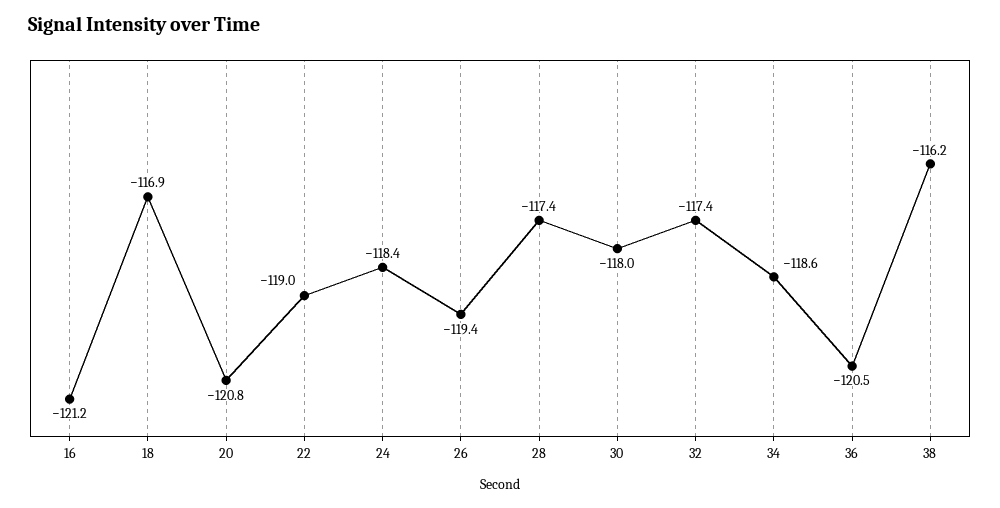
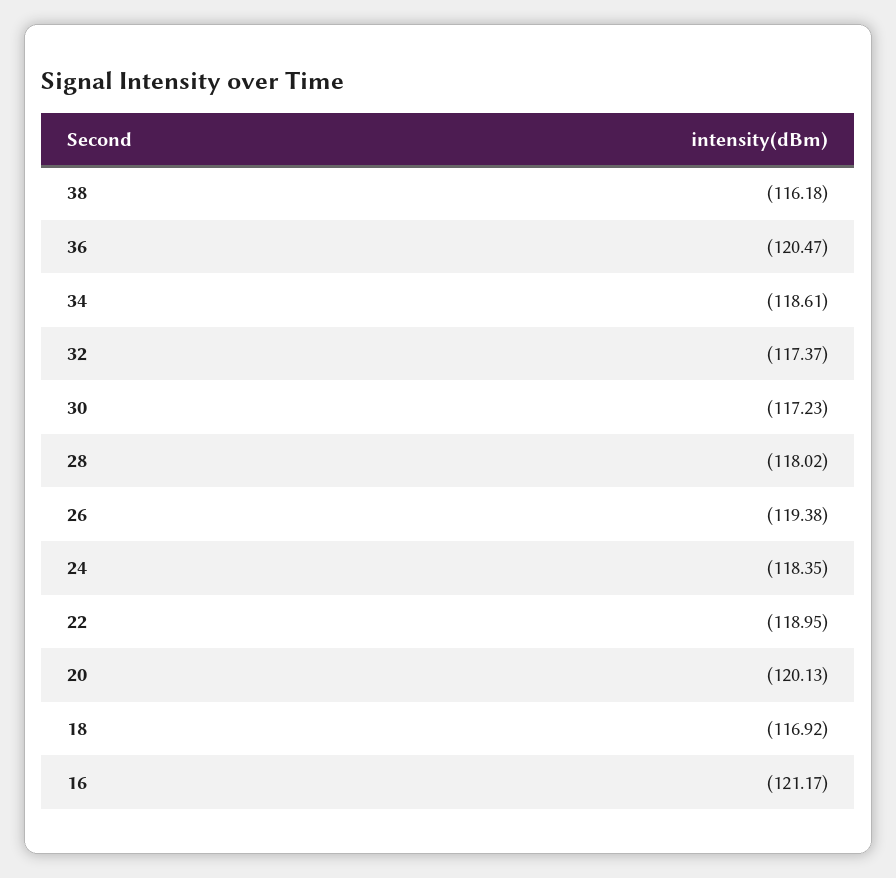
  {
    "16": -121.17,
    "18": -116.92,
-   "20": -120.8,
+   "20": -120.13,
    "22": -118.95,
    "24": -118.35,
    "26": -119.38,
-   "28": -117.4,
+   "28": -118.02,
-   "30": -118,
+   "30": -117.23,
    "32": -117.37,
    "34": -118.61,
    "36": -120.47,
    "38": -116.18
  }

